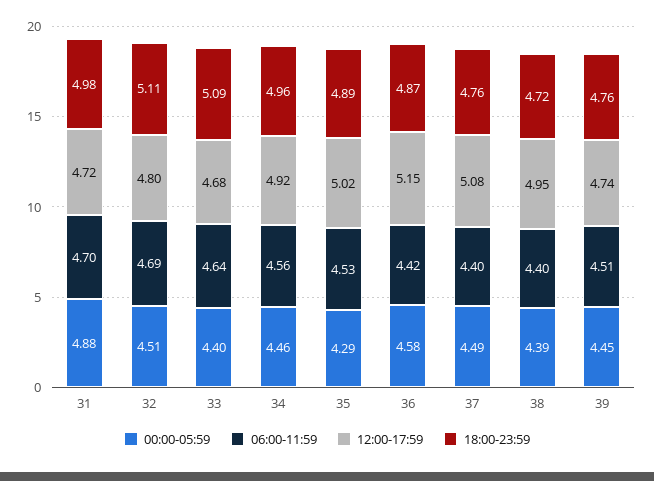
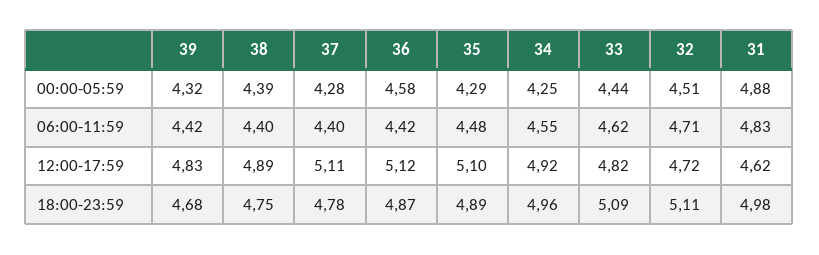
  {
    "00:00-05:59": {
      "31": 4.88,
      "32": 4.51,
-     "33": 4.4,
+     "33": 4.44,
-     "34": 4.46,
+     "34": 4.25,
      "35": 4.29,
      "36": 4.58,
-     "37": 4.49,
+     "37": 4.28,
      "38": 4.39,
-     "39": 4.45
+     "39": 4.32
    },
    "06:00-11:59": {
-     "31": 4.7,
+     "31": 4.83,
-     "32": 4.69,
+     "32": 4.71,
-     "33": 4.64,
+     "33": 4.62,
-     "34": 4.56,
+     "34": 4.55,
-     "35": 4.53,
+     "35": 4.48,
      "36": 4.42,
      "37": 4.4,
      "38": 4.4,
-     "39": 4.51
+     "39": 4.42
    },
    "12:00-17:59": {
-     "31": 4.72,
+     "31": 4.62,
-     "32": 4.8,
+     "32": 4.72,
-     "33": 4.68,
+     "33": 4.82,
      "34": 4.92,
-     "35": 5.02,
+     "35": 5.1,
-     "36": 5.15,
+     "36": 5.12,
-     "37": 5.08,
+     "37": 5.11,
-     "38": 4.95,
+     "38": 4.89,
-     "39": 4.74
+     "39": 4.83
    },
    "18:00-23:59": {
      "31": 4.98,
      "32": 5.11,
      "33": 5.09,
      "34": 4.96,
      "35": 4.89,
      "36": 4.87,
-     "37": 4.76,
+     "37": 4.78,
-     "38": 4.72,
+     "38": 4.75,
-     "39": 4.76
+     "39": 4.68
    }
  }

